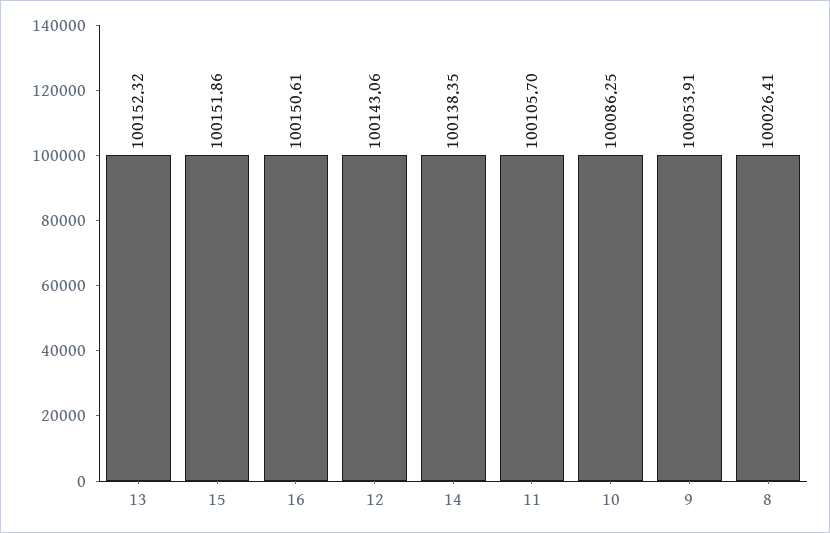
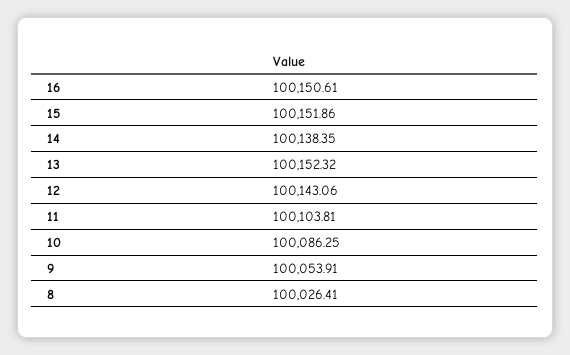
  {
    "13": 100152.32,
    "15": 100151.86,
    "16": 100150.61,
    "12": 100143.06,
    "14": 100138.35,
-   "11": 100105.7,
+   "11": 100103.81,
    "10": 100086.25,
    "9": 100053.91,
    "8": 100026.41
  }

